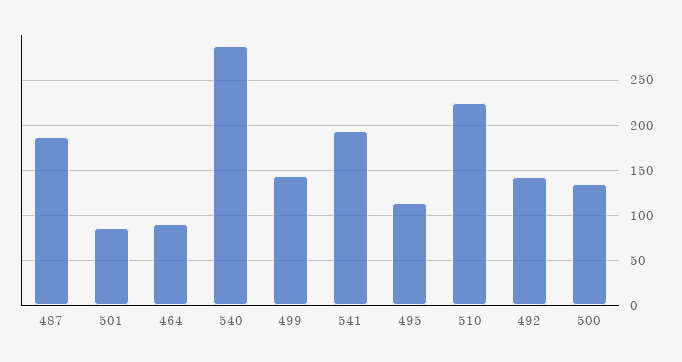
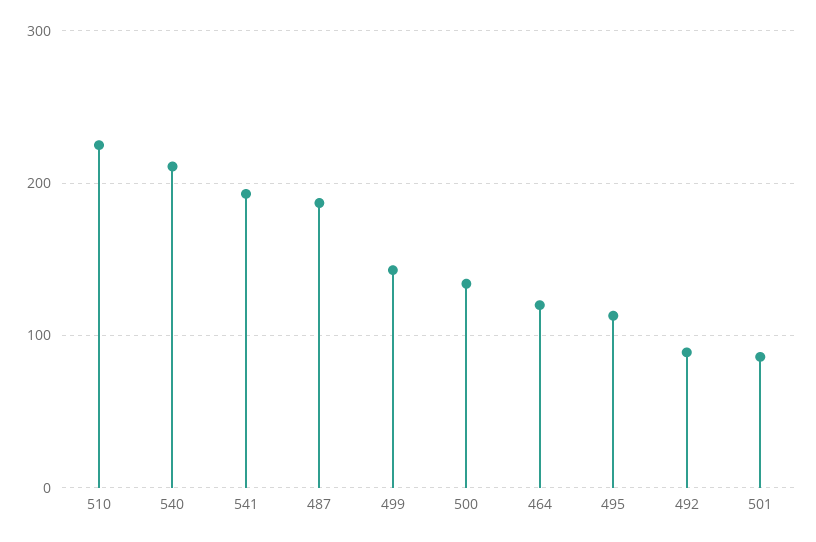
  {
    "487": 190,
    "501": 90,
-   "464": 90,
+   "464": 120,
-   "540": 290,
+   "540": 210,
    "499": 140,
    "541": 190,
    "495": 110,
    "510": 230,
-   "492": 140,
+   "492": 90,
    "500": 130
  }

